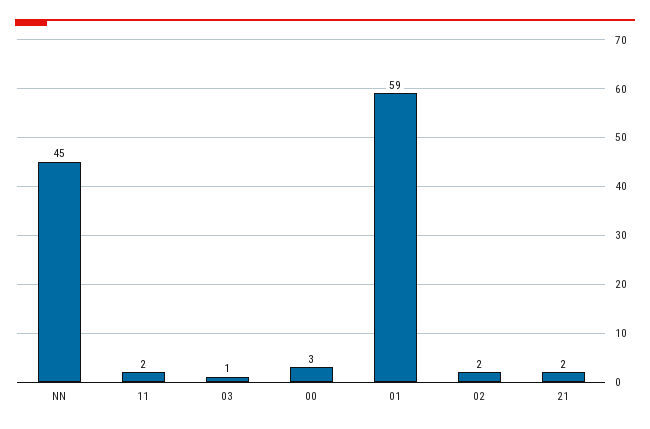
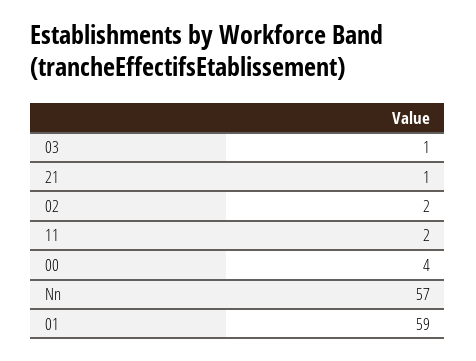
  {
-   "NN": 45,
+   "NN": 57,
    "11": 2,
    "03": 1,
-   "00": 3,
+   "00": 4,
    "01": 59,
    "02": 2,
-   "21": 2
+   "21": 1
  }

